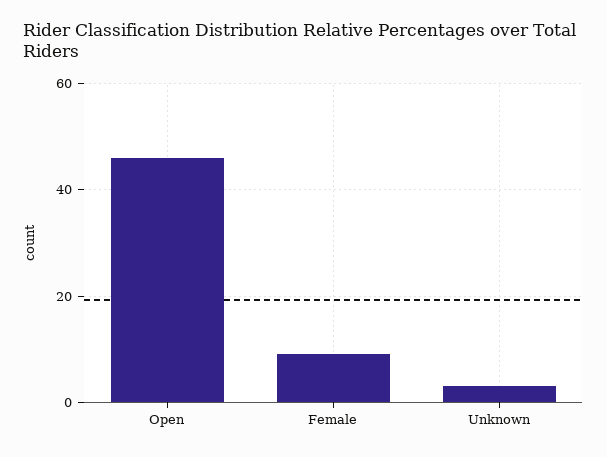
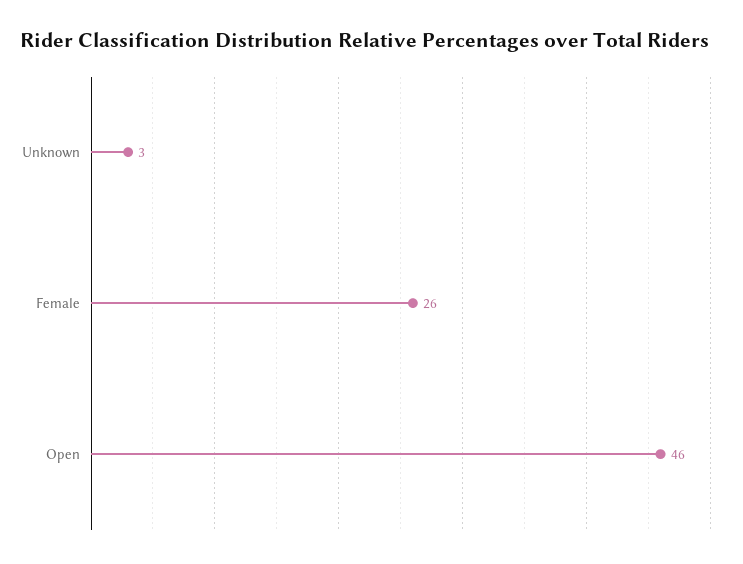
  {
    "Open": 46,
-   "Female": 10,
+   "Female": 26,
    "Unknown": 3
  }

